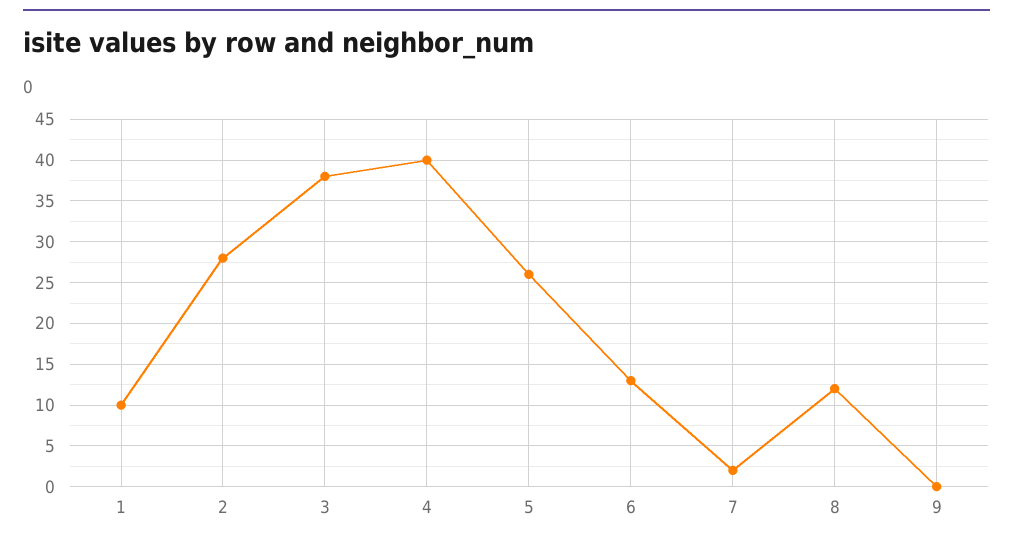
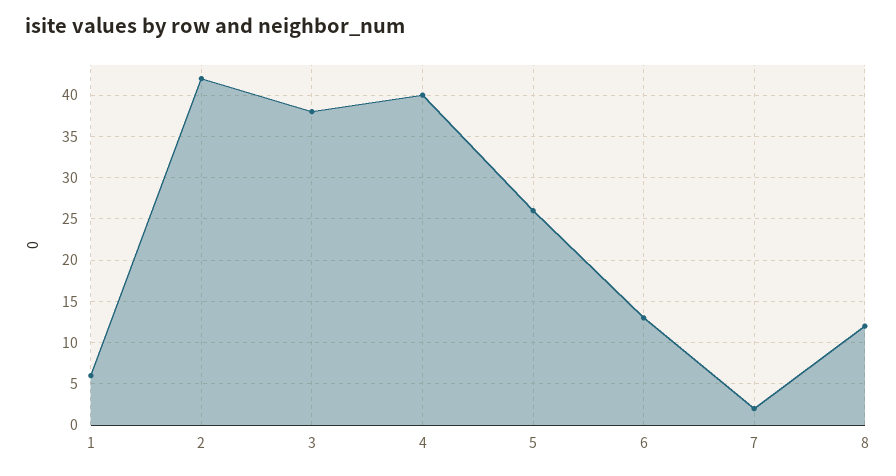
  {
-   "1": 10,
+   "1": 6,
-   "2": 28,
+   "2": 42,
    "3": 38,
    "4": 40,
    "5": 26,
    "6": 13,
    "7": 2,
-   "8": 12,
+   "8": 12
-   "9": 0
  }

